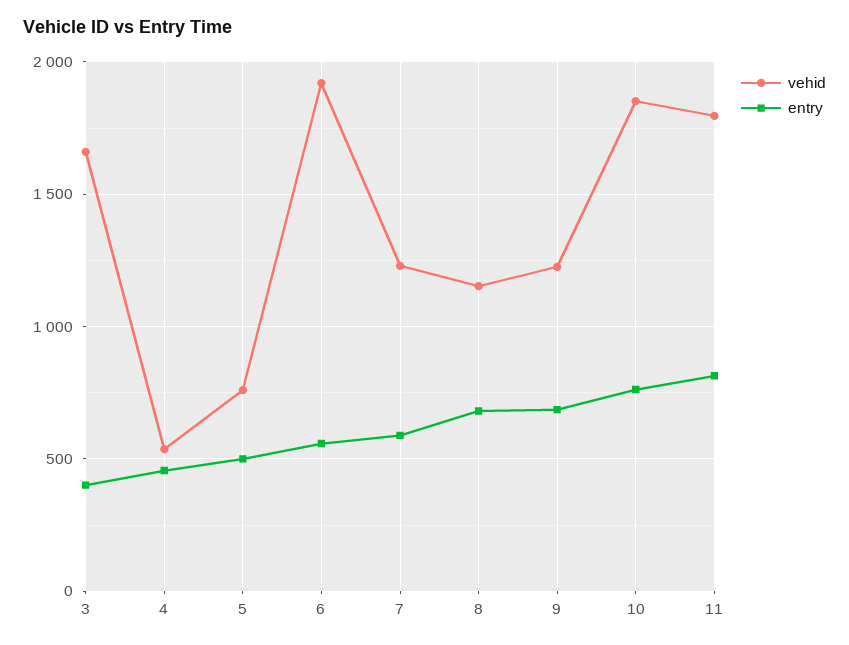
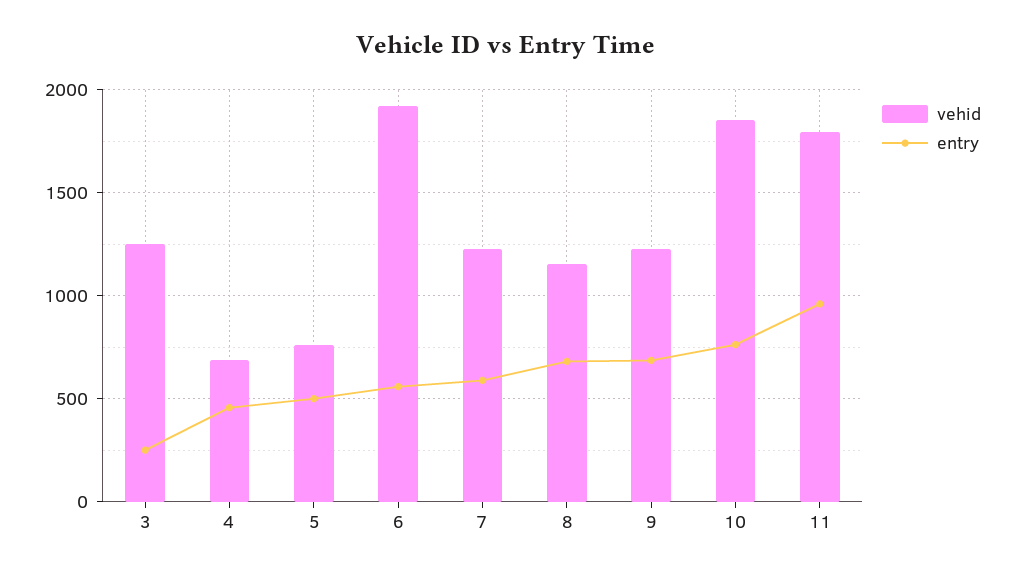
  {
    "vehid": {
-     "3": 1650,
+     "3": 1250,
-     "4": 550,
+     "4": 700,
      "5": 750,
      "6": 1900,
      "7": 1250,
      "8": 1150,
      "9": 1250,
      "10": 1850,
      "11": 1800
    },
    "entry": {
-     "3": 400,
+     "3": 250,
      "4": 450,
      "5": 500,
      "6": 550,
      "7": 600,
      "8": 700,
      "9": 700,
      "10": 750,
-     "11": 800
+     "11": 950
    }
  }

